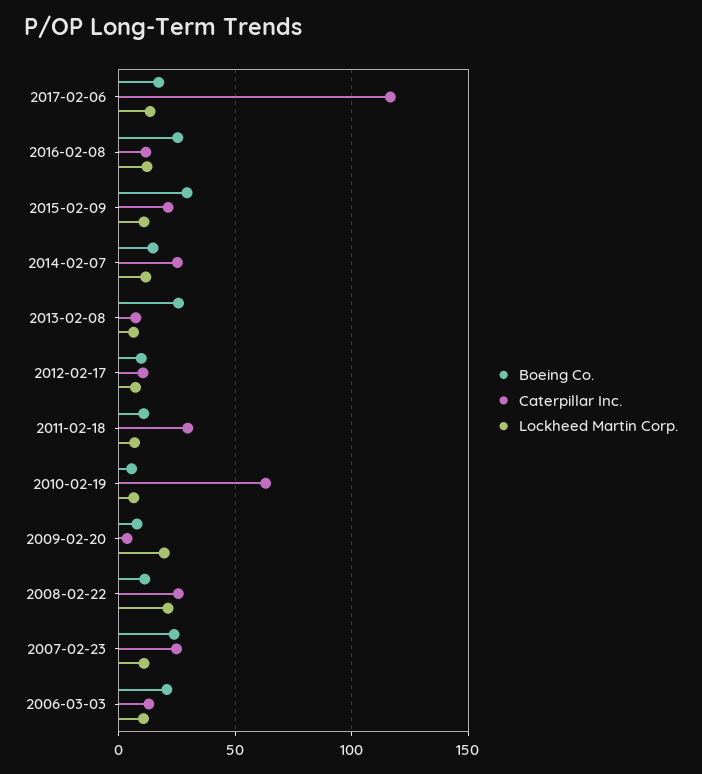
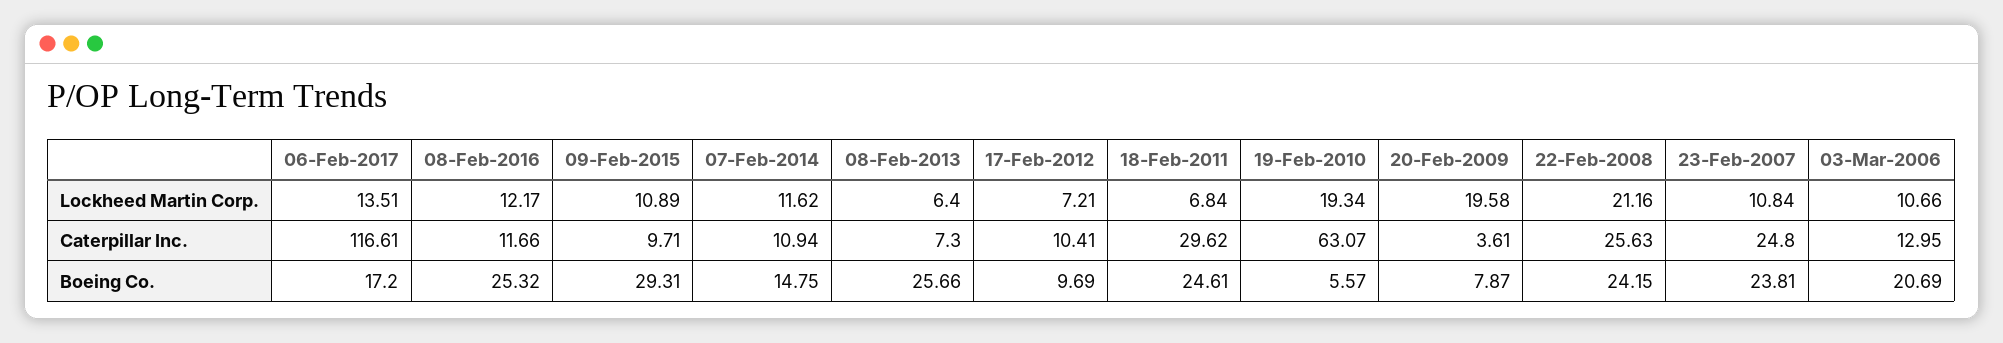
  {
    "Boeing Co.": {
      "2017-02-06": 17.2,
      "2016-02-08": 25.32,
      "2015-02-09": 29.31,
      "2014-02-07": 14.75,
      "2013-02-08": 25.66,
      "2012-02-17": 9.69,
-     "2011-02-18": 10,
+     "2011-02-18": 24.61,
      "2010-02-19": 5.57,
      "2009-02-20": 7.87,
-     "2008-02-22": 10,
+     "2008-02-22": 24.15,
      "2007-02-23": 23.81,
      "2006-03-03": 20.69
    },
    "Caterpillar Inc.": {
      "2017-02-06": 116.61,
      "2016-02-08": 11.66,
-     "2015-02-09": 20,
+     "2015-02-09": 9.71,
-     "2014-02-07": 25,
+     "2014-02-07": 10.94,
      "2013-02-08": 7.3,
      "2012-02-17": 10.41,
      "2011-02-18": 29.62,
      "2010-02-19": 63.07,
      "2009-02-20": 3.61,
      "2008-02-22": 25.63,
      "2007-02-23": 24.8,
      "2006-03-03": 12.95
    },
    "Lockheed Martin Corp.": {
      "2017-02-06": 13.51,
      "2016-02-08": 12.17,
      "2015-02-09": 10.89,
      "2014-02-07": 11.62,
      "2013-02-08": 6.4,
      "2012-02-17": 7.21,
      "2011-02-18": 6.84,
-     "2010-02-19": 5,
+     "2010-02-19": 19.34,
      "2009-02-20": 19.58,
      "2008-02-22": 21.16,
      "2007-02-23": 10.84,
      "2006-03-03": 10.66
    }
  }

